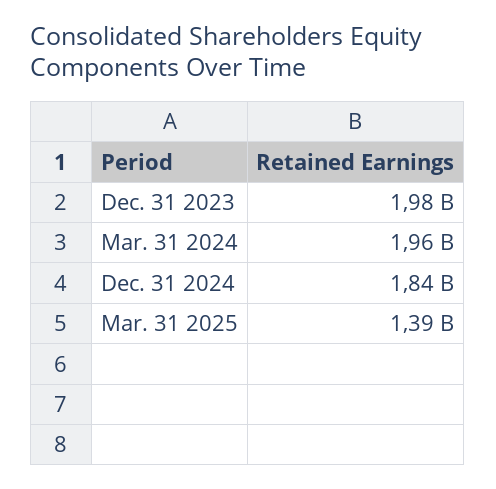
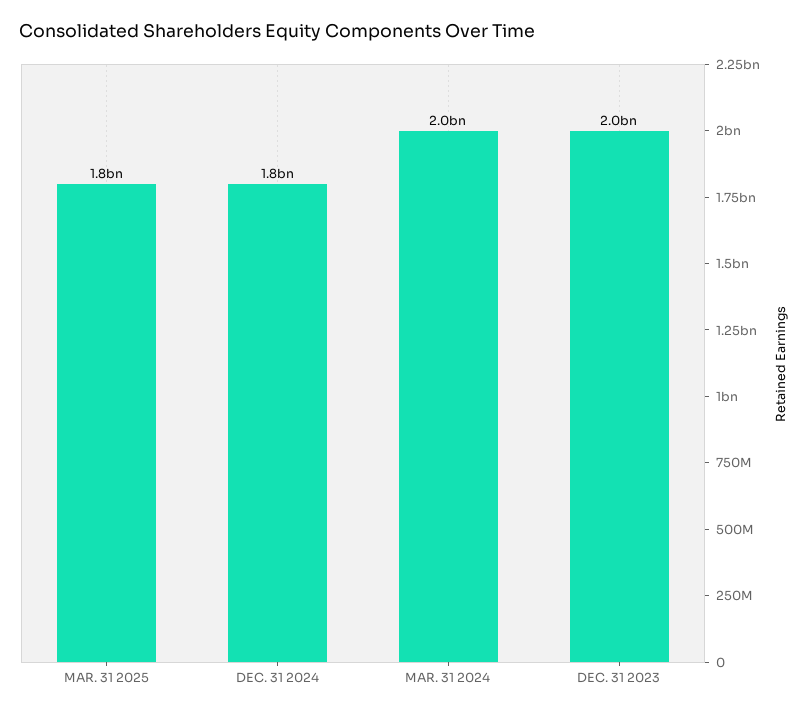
  {
    "Dec. 31 2023": 1980000000,
    "Mar. 31 2024": 1960000000,
    "Dec. 31 2024": 1840000000,
-   "Mar. 31 2025": 1390000000
+   "Mar. 31 2025": 1800000000
  }

